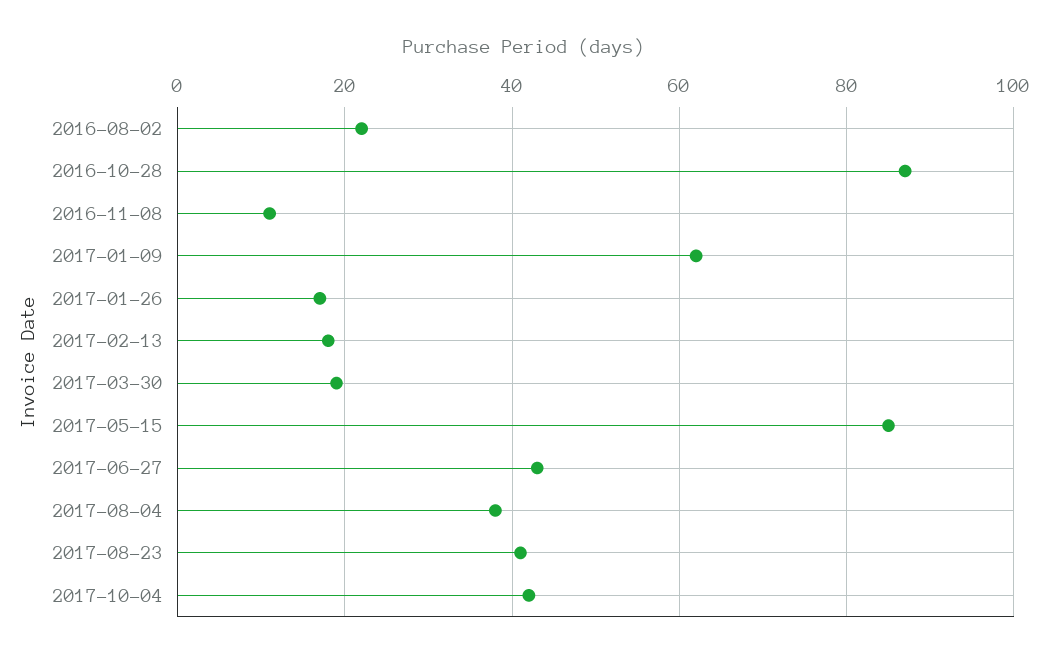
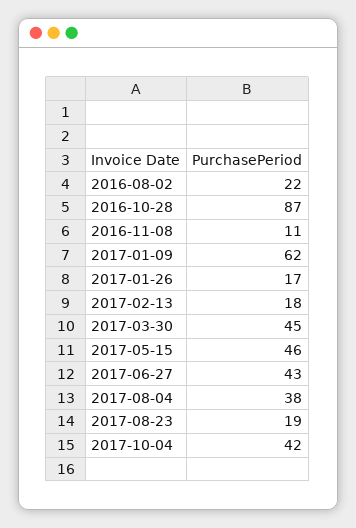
  {
    "2016-08-02": 22,
    "2016-10-28": 87,
    "2016-11-08": 11,
    "2017-01-09": 62,
    "2017-01-26": 17,
    "2017-02-13": 18,
-   "2017-03-30": 20,
+   "2017-03-30": 45,
-   "2017-05-15": 85,
+   "2017-05-15": 46,
    "2017-06-27": 43,
    "2017-08-04": 38,
-   "2017-08-23": 40,
+   "2017-08-23": 19,
    "2017-10-04": 42
  }

